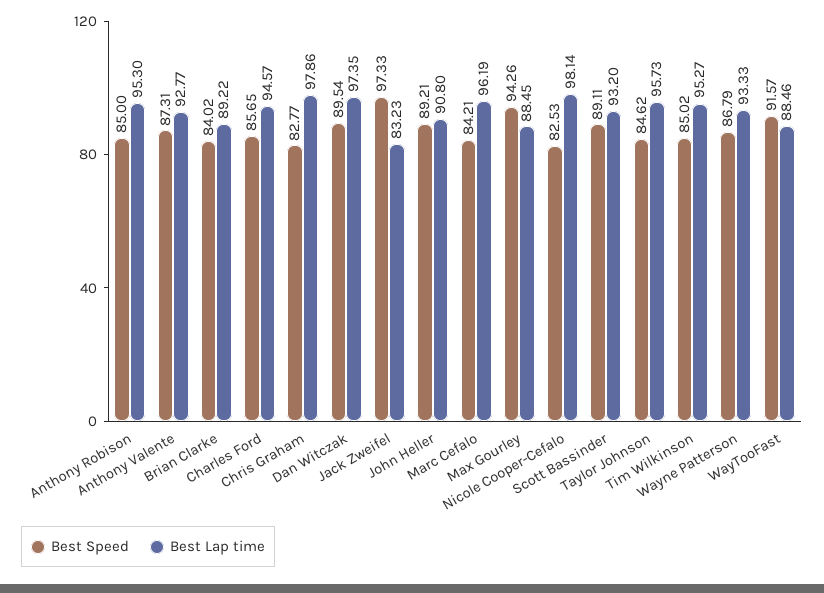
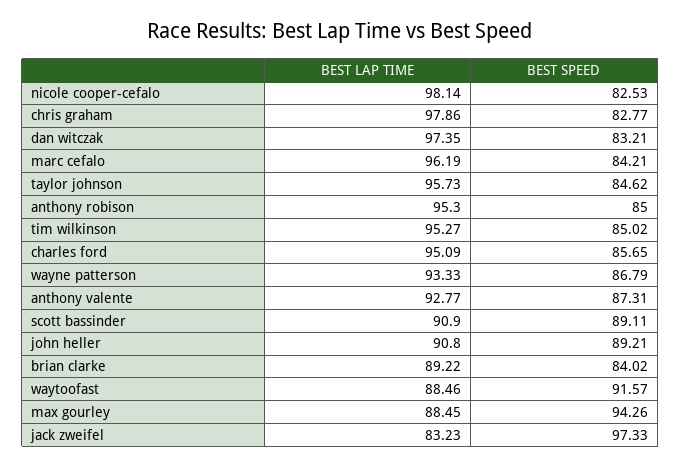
  {
    "Best Speed": {
      "Anthony Robison": 85,
      "Anthony Valente": 87.31,
      "Brian Clarke": 84.02,
      "Charles Ford": 85.65,
      "Chris Graham": 82.77,
-     "Dan Witczak": 89.54,
+     "Dan Witczak": 83.21,
      "Jack Zweifel": 97.33,
      "John Heller": 89.21,
      "Marc Cefalo": 84.21,
      "Max Gourley": 94.26,
      "Nicole Cooper-Cefalo": 82.53,
      "Scott Bassinder": 89.11,
      "Taylor Johnson": 84.62,
      "Tim Wilkinson": 85.02,
      "Wayne Patterson": 86.79,
      "WayTooFast": 91.57
    },
    "Best Lap time": {
      "Anthony Robison": 95.3,
      "Anthony Valente": 92.77,
      "Brian Clarke": 89.22,
-     "Charles Ford": 94.57,
+     "Charles Ford": 95.09,
      "Chris Graham": 97.86,
      "Dan Witczak": 97.35,
      "Jack Zweifel": 83.23,
      "John Heller": 90.8,
      "Marc Cefalo": 96.19,
      "Max Gourley": 88.45,
      "Nicole Cooper-Cefalo": 98.14,
-     "Scott Bassinder": 93.2,
+     "Scott Bassinder": 90.9,
      "Taylor Johnson": 95.73,
      "Tim Wilkinson": 95.27,
      "Wayne Patterson": 93.33,
      "WayTooFast": 88.46
    }
  }

